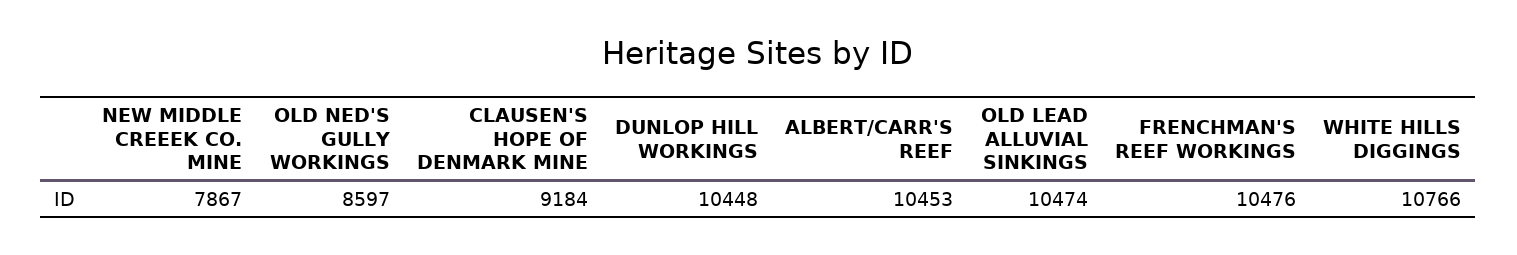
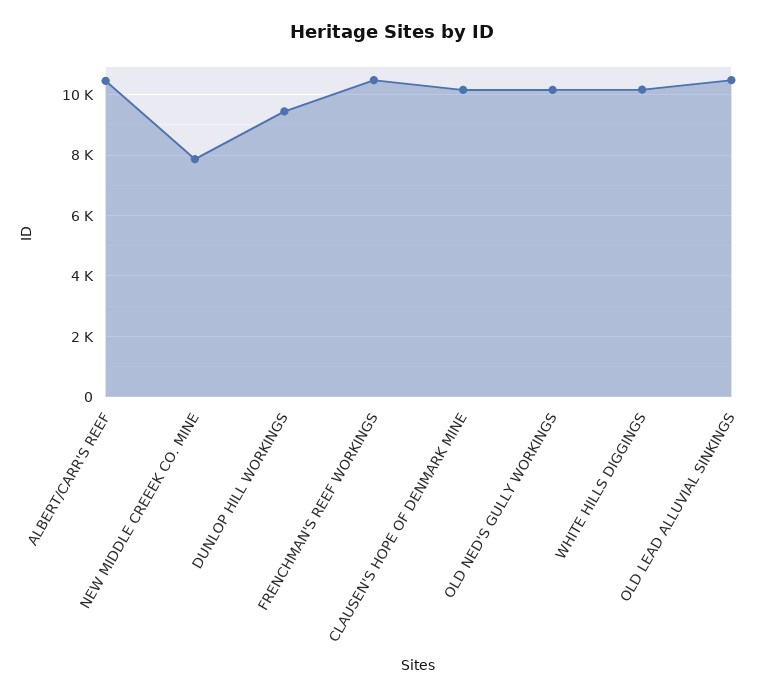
  {
    "NEW MIDDLE CREEEK CO. MINE": 7867,
-   "OLD NED'S GULLY WORKINGS": 8597,
+   "OLD NED'S GULLY WORKINGS": 10200,
-   "CLAUSEN'S HOPE OF DENMARK MINE": 9184,
+   "CLAUSEN'S HOPE OF DENMARK MINE": 10200,
-   "DUNLOP HILL WORKINGS": 10448,
+   "DUNLOP HILL WORKINGS": 9400,
    "ALBERT/CARR'S REEF": 10453,
    "OLD LEAD ALLUVIAL SINKINGS": 10474,
    "FRENCHMAN'S REEF WORKINGS": 10476,
-   "WHITE HILLS DIGGINGS": 10766
+   "WHITE HILLS DIGGINGS": 10200
  }

